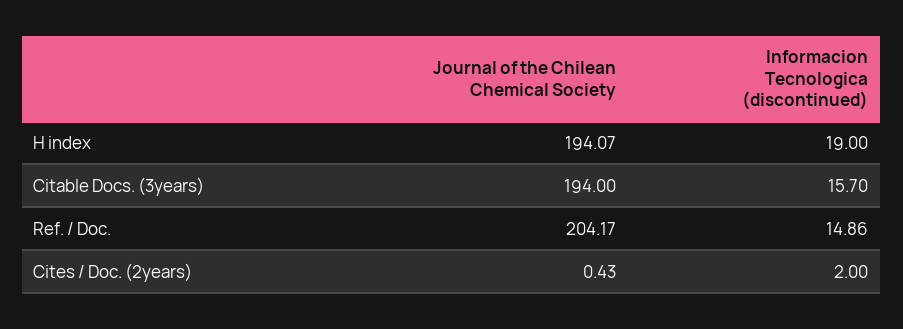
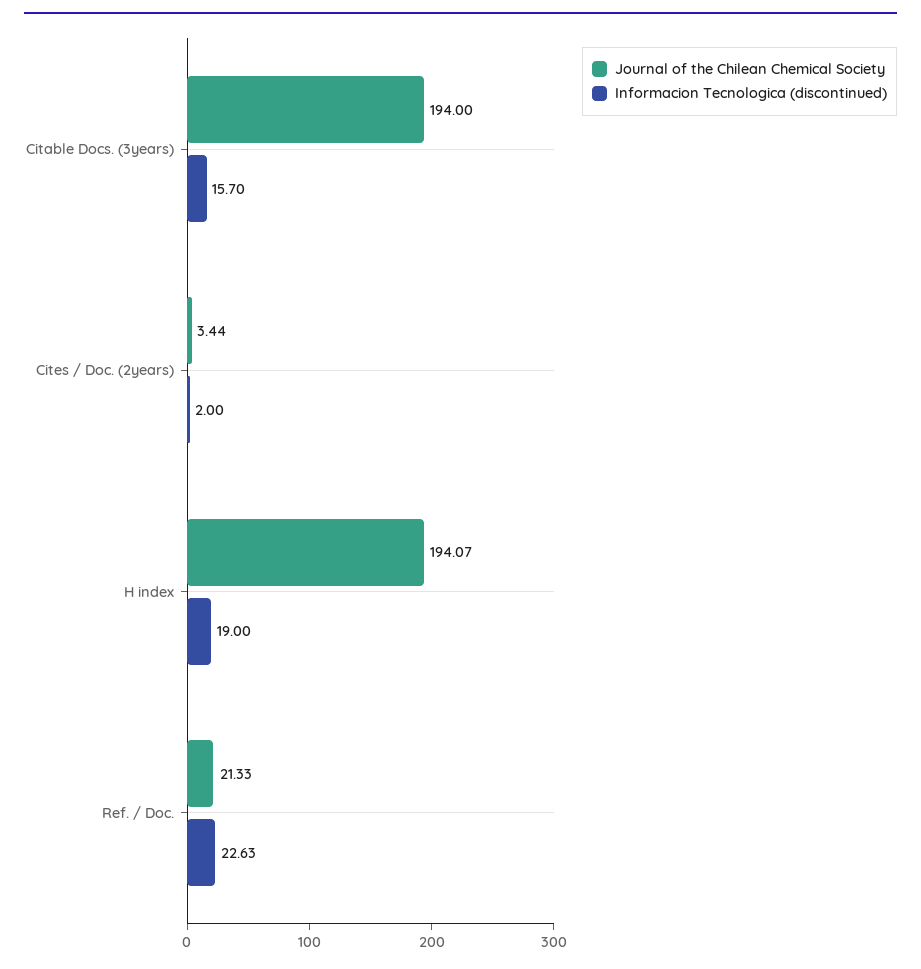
  {
    "Journal of the Chilean Chemical Society": {
      "H index": 194.07,
      "Citable Docs. (3years)": 194,
-     "Ref. / Doc.": 204.17,
+     "Ref. / Doc.": 21.33,
-     "Cites / Doc. (2years)": 0.43
+     "Cites / Doc. (2years)": 3.44
    },
    "Informacion Tecnologica (discontinued)": {
      "H index": 19,
      "Citable Docs. (3years)": 15.7,
-     "Ref. / Doc.": 14.86,
+     "Ref. / Doc.": 22.63,
      "Cites / Doc. (2years)": 2
    }
  }

